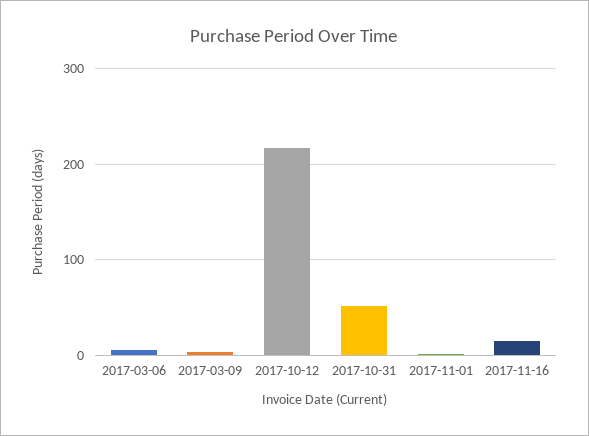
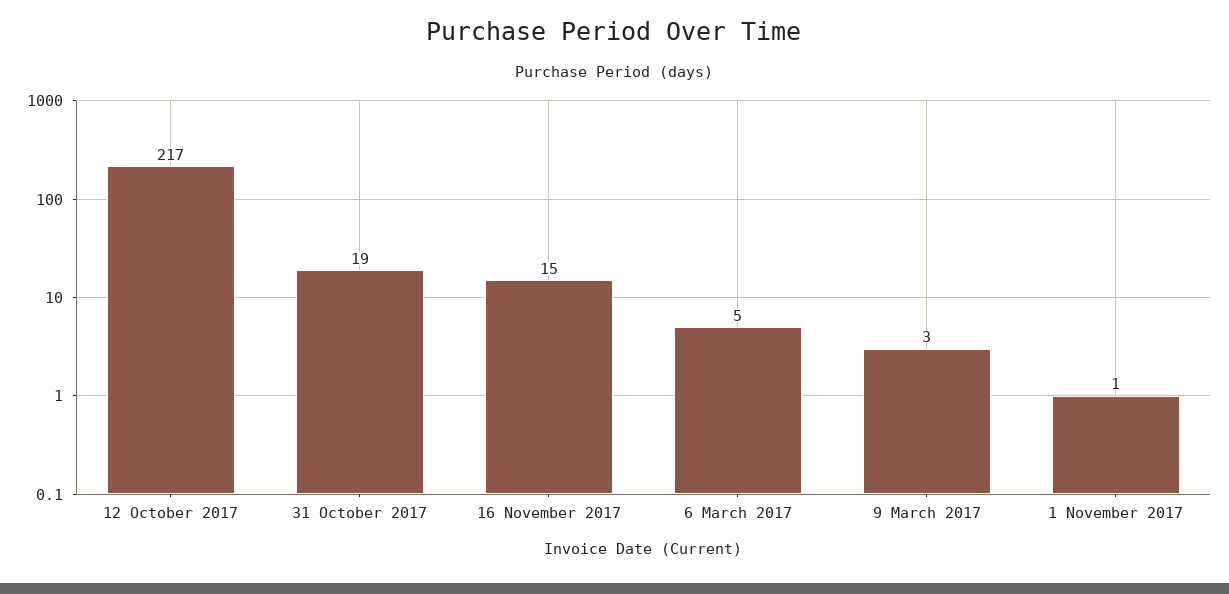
  {
    "2017-03-06": 5,
    "2017-03-09": 3,
    "2017-10-12": 217,
-   "2017-10-31": 50,
+   "2017-10-31": 19,
    "2017-11-01": 1,
    "2017-11-16": 15
  }

